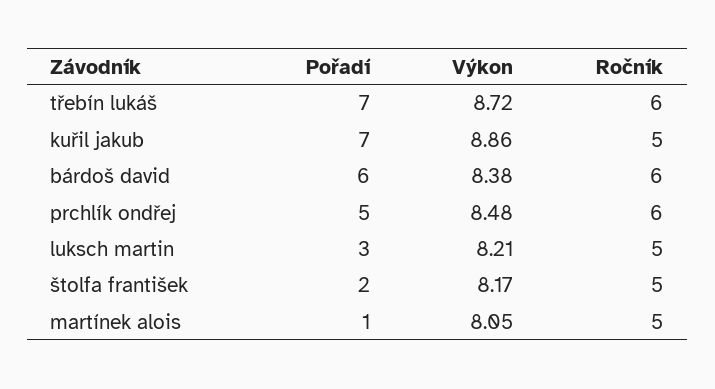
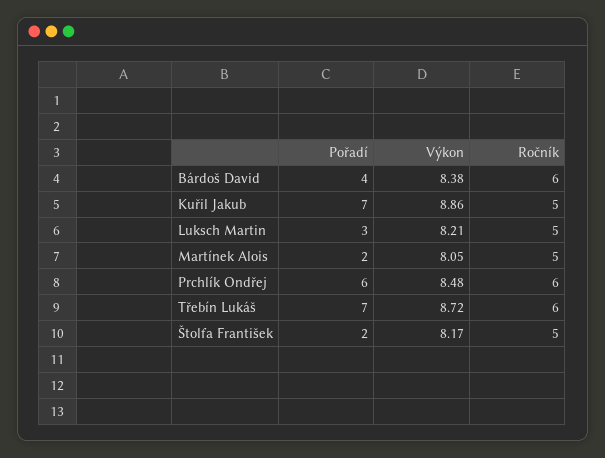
  {
    "Pořadí": {
      "třebín lukáš": 7,
      "kuřil jakub": 7,
-     "bárdoš david": 6,
+     "bárdoš david": 4,
-     "prchlík ondřej": 5,
+     "prchlík ondřej": 6,
      "luksch martin": 3,
      "štolfa františek": 2,
-     "martínek alois": 1
+     "martínek alois": 2
    },
    "Výkon": {
      "třebín lukáš": 8.72,
      "kuřil jakub": 8.86,
      "bárdoš david": 8.38,
      "prchlík ondřej": 8.48,
      "luksch martin": 8.21,
      "štolfa františek": 8.17,
      "martínek alois": 8.05
    },
    "Ročník": {
      "třebín lukáš": 6,
      "kuřil jakub": 5,
      "bárdoš david": 6,
      "prchlík ondřej": 6,
      "luksch martin": 5,
      "štolfa františek": 5,
      "martínek alois": 5
    }
  }

